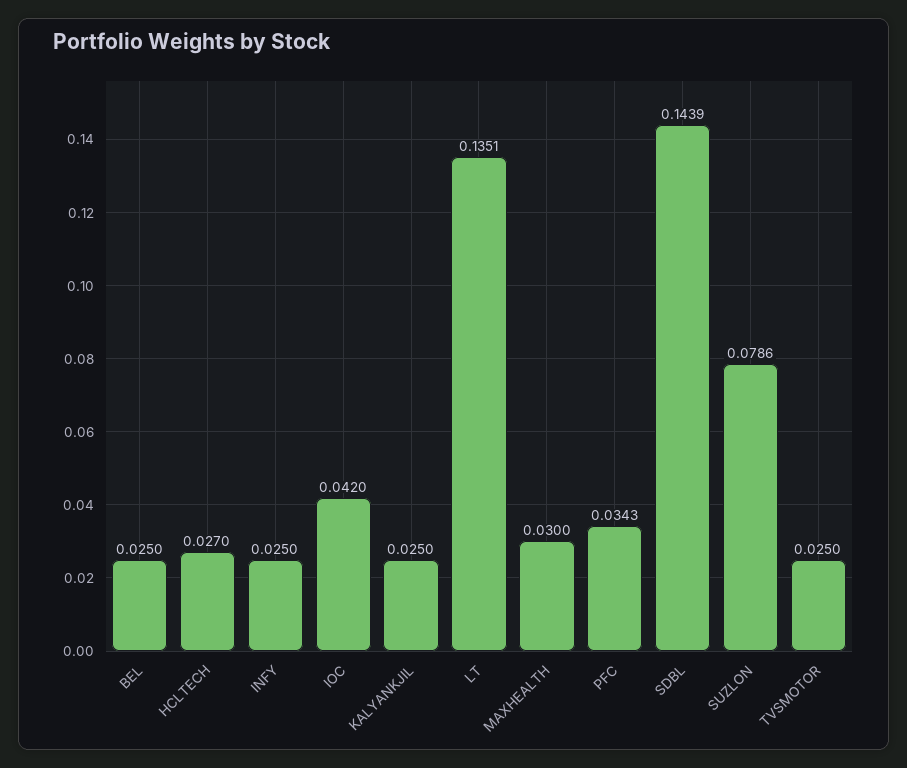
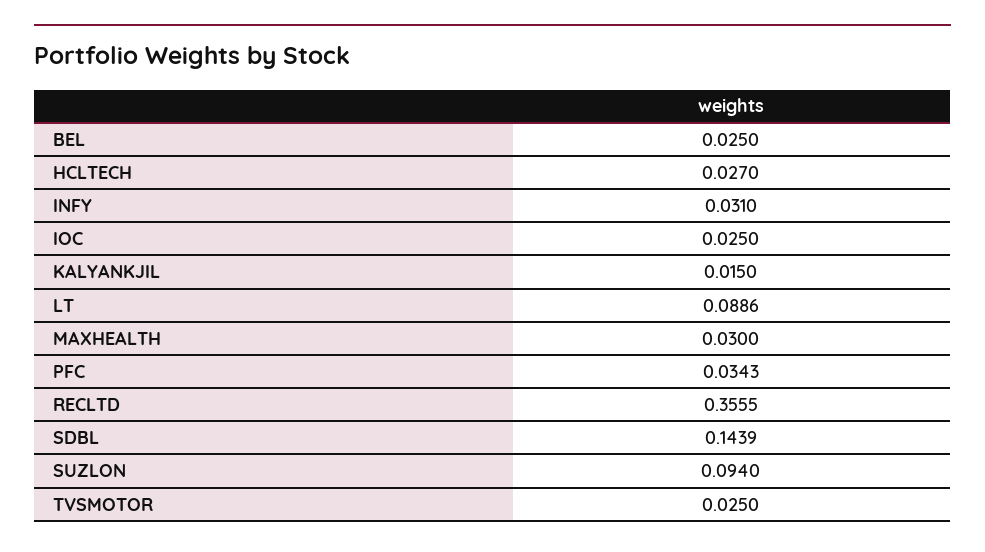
  {
    "BEL": 0.025,
    "HCLTECH": 0.027,
-   "INFY": 0.025,
+   "INFY": 0.031,
-   "IOC": 0.042,
+   "IOC": 0.025,
-   "KALYANKJIL": 0.025,
+   "KALYANKJIL": 0.015,
-   "LT": 0.1351,
+   "LT": 0.0886,
    "MAXHEALTH": 0.03,
    "PFC": 0.0343,
    "SDBL": 0.1439,
-   "SUZLON": 0.0786,
+   "SUZLON": 0.094,
-   "TVSMOTOR": 0.025
+   "TVSMOTOR": 0.025,
+   "RECLTD": 0.3555
  }

